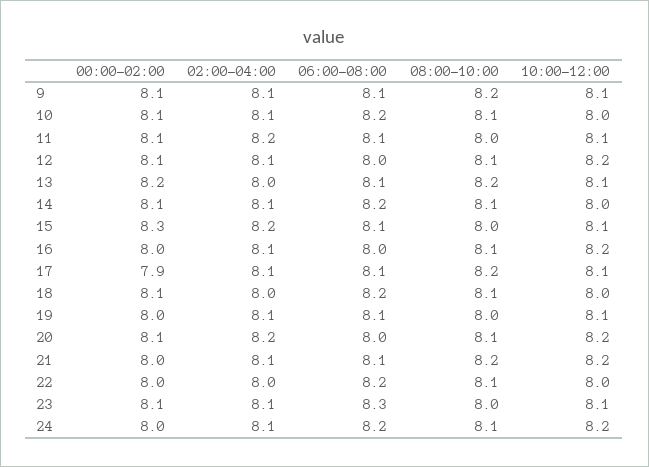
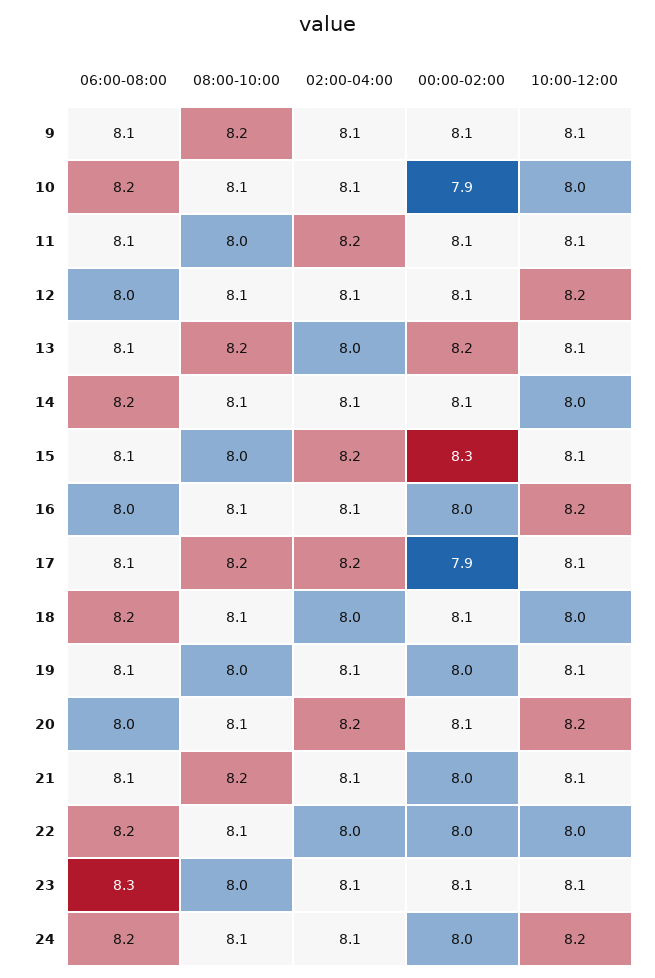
  {
    "00:00-02:00": {
      "9": 8.1,
-     "10": 8.1,
+     "10": 7.9,
      "11": 8.1,
      "12": 8.1,
      "13": 8.2,
      "14": 8.1,
      "15": 8.3,
      "16": 8,
      "17": 7.9,
      "18": 8.1,
      "19": 8,
      "20": 8.1,
      "21": 8,
      "22": 8,
      "23": 8.1,
      "24": 8
    },
    "02:00-04:00": {
      "9": 8.1,
      "10": 8.1,
      "11": 8.2,
      "12": 8.1,
      "13": 8,
      "14": 8.1,
      "15": 8.2,
      "16": 8.1,
-     "17": 8.1,
+     "17": 8.2,
      "18": 8,
      "19": 8.1,
      "20": 8.2,
      "21": 8.1,
      "22": 8,
      "23": 8.1,
      "24": 8.1
    },
    "06:00-08:00": {
      "9": 8.1,
      "10": 8.2,
      "11": 8.1,
      "12": 8,
      "13": 8.1,
      "14": 8.2,
      "15": 8.1,
      "16": 8,
      "17": 8.1,
      "18": 8.2,
      "19": 8.1,
      "20": 8,
      "21": 8.1,
      "22": 8.2,
      "23": 8.3,
      "24": 8.2
    },
    "08:00-10:00": {
      "9": 8.2,
      "10": 8.1,
      "11": 8,
      "12": 8.1,
      "13": 8.2,
      "14": 8.1,
      "15": 8,
      "16": 8.1,
      "17": 8.2,
      "18": 8.1,
      "19": 8,
      "20": 8.1,
      "21": 8.2,
      "22": 8.1,
      "23": 8,
      "24": 8.1
    },
    "10:00-12:00": {
      "9": 8.1,
      "10": 8,
      "11": 8.1,
      "12": 8.2,
      "13": 8.1,
      "14": 8,
      "15": 8.1,
      "16": 8.2,
      "17": 8.1,
      "18": 8,
      "19": 8.1,
      "20": 8.2,
-     "21": 8.2,
+     "21": 8.1,
      "22": 8,
      "23": 8.1,
      "24": 8.2
    }
  }

